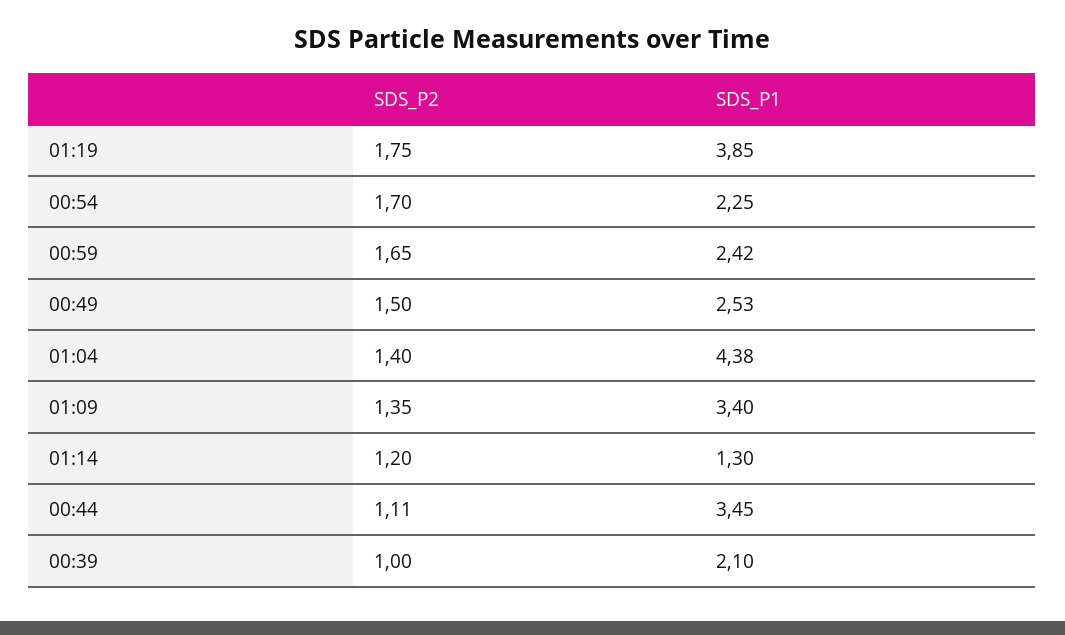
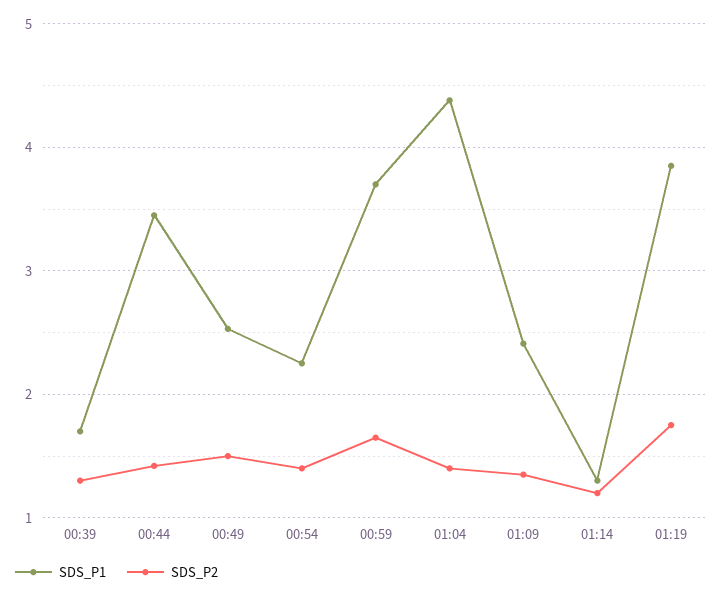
  {
    "SDS_P2": {
      "01:19": 1.75,
-     "00:54": 1.7,
+     "00:54": 1.4,
      "00:59": 1.65,
      "00:49": 1.5,
      "01:04": 1.4,
      "01:09": 1.35,
      "01:14": 1.2,
-     "00:44": 1.11,
+     "00:44": 1.4,
-     "00:39": 1
+     "00:39": 1.3
    },
    "SDS_P1": {
      "01:19": 3.85,
      "00:54": 2.25,
-     "00:59": 2.42,
+     "00:59": 3.7,
      "00:49": 2.53,
      "01:04": 4.38,
-     "01:09": 3.4,
+     "01:09": 2.4,
      "01:14": 1.3,
      "00:44": 3.45,
-     "00:39": 2.1
+     "00:39": 1.7
    }
  }

